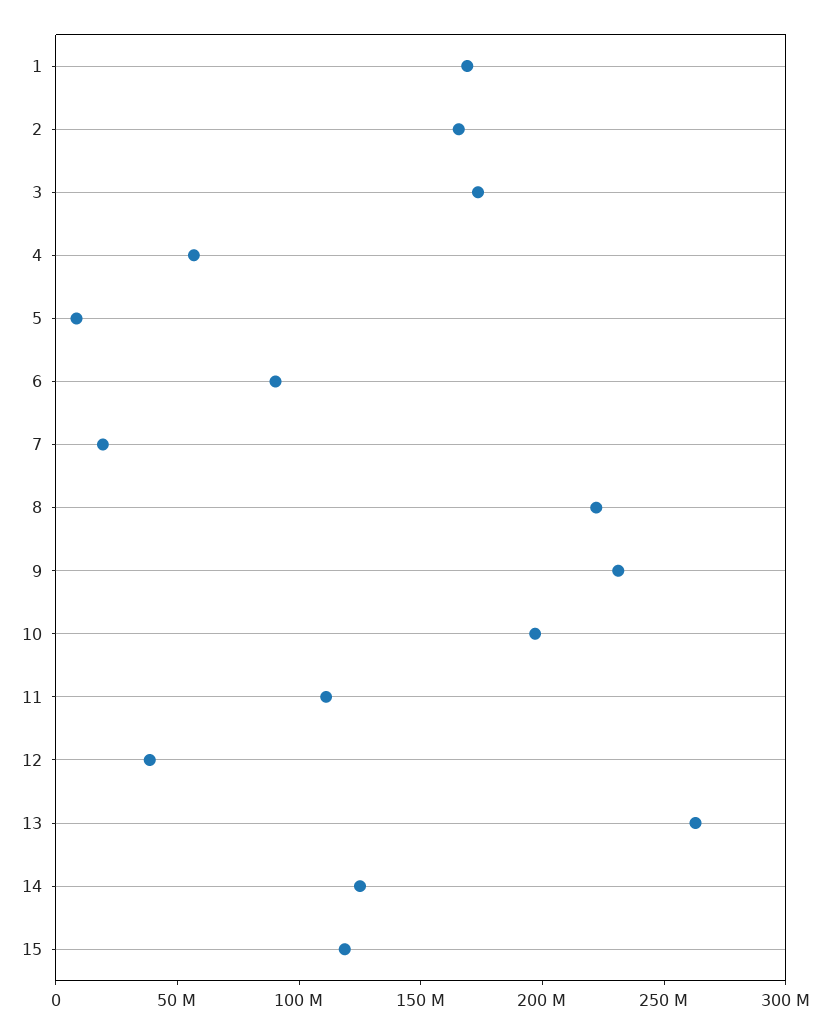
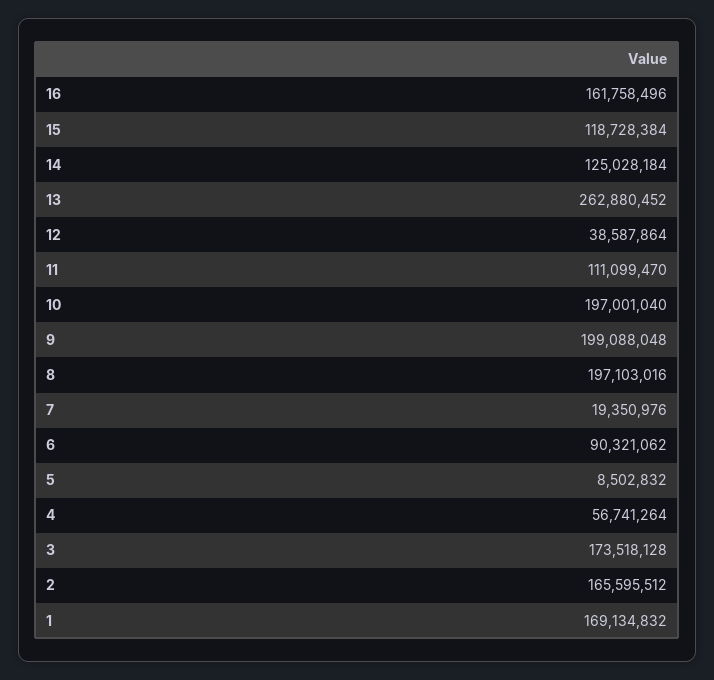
  {
    "1": 169134832,
    "2": 165595512,
    "3": 173518128,
    "4": 56741264,
    "5": 8502832,
    "6": 90321062,
    "7": 19350976,
-   "8": 220000000,
+   "8": 197103016,
-   "9": 230000000,
+   "9": 199088048,
    "10": 197001040,
    "11": 111099470,
    "12": 38587864,
    "13": 262880452,
    "14": 125028184,
-   "15": 118728384
+   "15": 118728384,
+   "16": 161758496
  }

